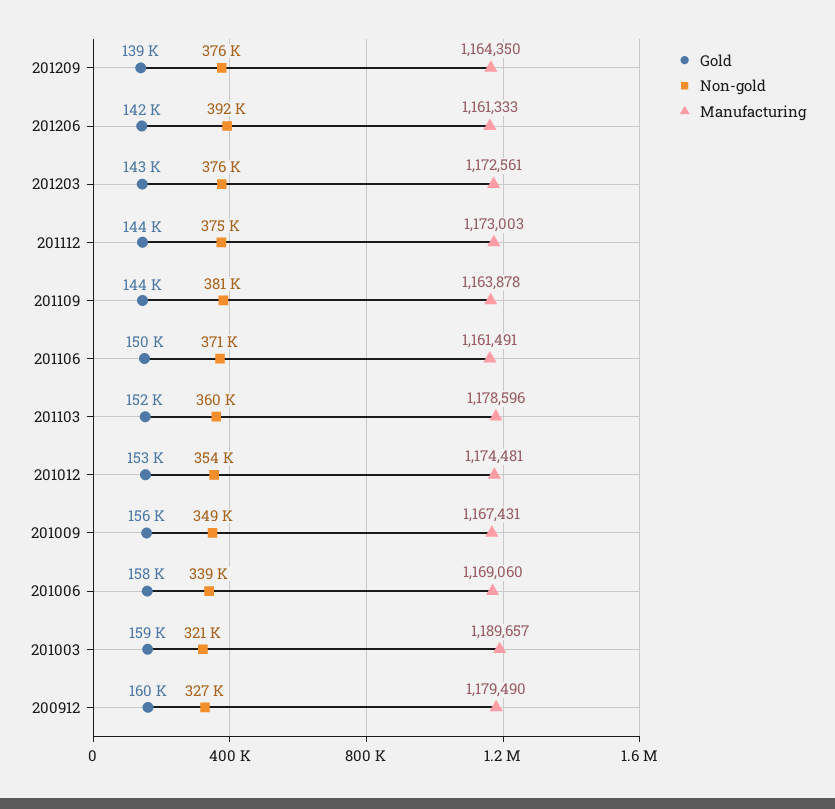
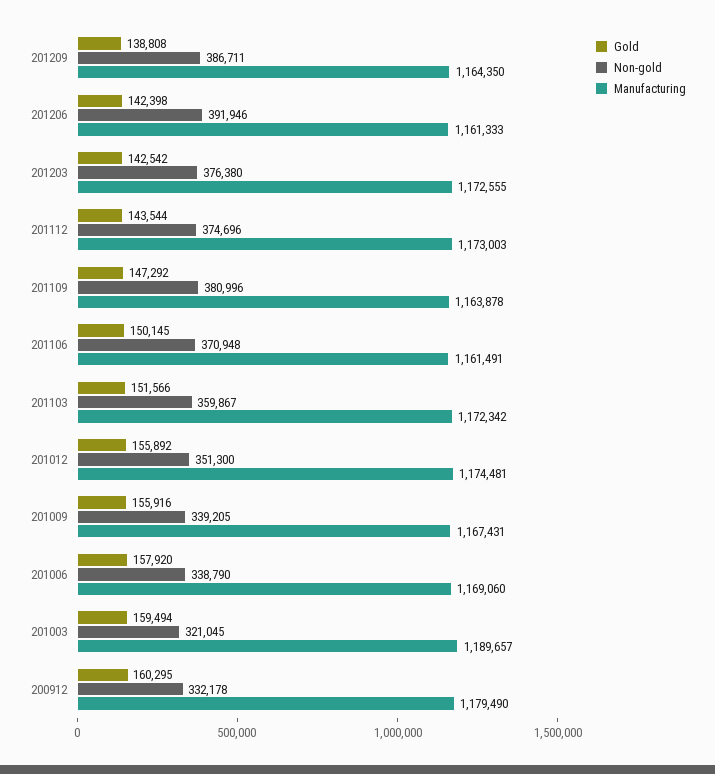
  {
    "Gold": {
      "201209": 138808,
      "201206": 142398,
      "201203": 142542,
      "201112": 143544,
-     "201109": 144000,
+     "201109": 147292,
      "201106": 150145,
      "201103": 151566,
-     "201012": 153000,
+     "201012": 155892,
      "201009": 155916,
      "201006": 157920,
      "201003": 159494,
      "200912": 160295
    },
    "Non-gold": {
-     "201209": 376000,
+     "201209": 386711,
      "201206": 391946,
      "201203": 376380,
      "201112": 374696,
      "201109": 380996,
      "201106": 370948,
      "201103": 359867,
-     "201012": 354000,
+     "201012": 351300,
-     "201009": 349000,
+     "201009": 339205,
      "201006": 338790,
      "201003": 321045,
-     "200912": 327000
+     "200912": 332178
    },
    "Manufacturing": {
      "201209": 1164350,
      "201206": 1161333,
-     "201203": 1172561,
+     "201203": 1172555,
      "201112": 1173003,
      "201109": 1163878,
      "201106": 1161491,
-     "201103": 1178596,
+     "201103": 1172342,
      "201012": 1174481,
      "201009": 1167431,
      "201006": 1169060,
      "201003": 1189657,
      "200912": 1179490
    }
  }

